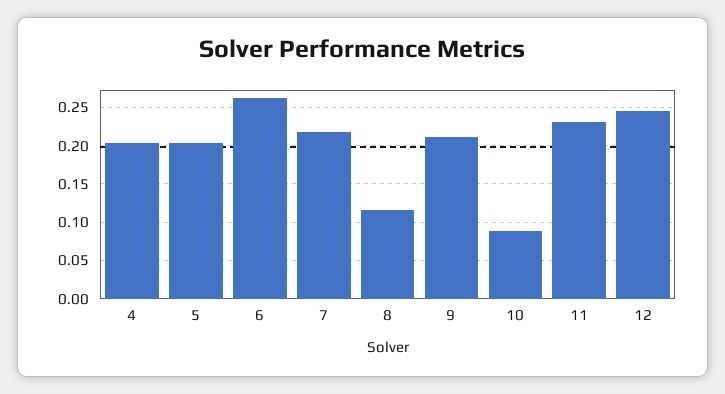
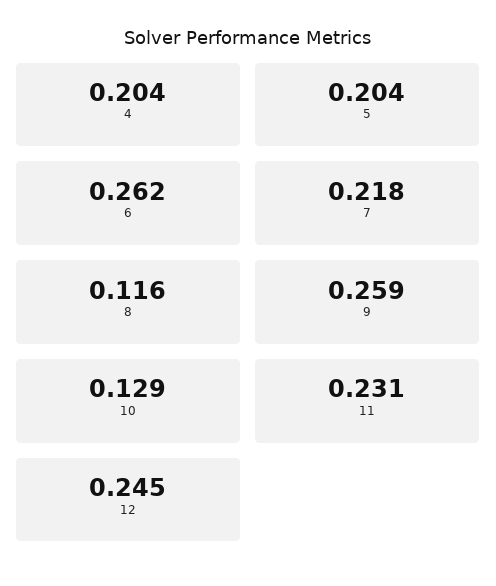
  {
    "4": 0.204,
    "5": 0.204,
    "6": 0.262,
    "7": 0.218,
    "8": 0.116,
-   "9": 0.21,
+   "9": 0.259,
-   "10": 0.09,
+   "10": 0.129,
    "11": 0.231,
    "12": 0.245
  }

